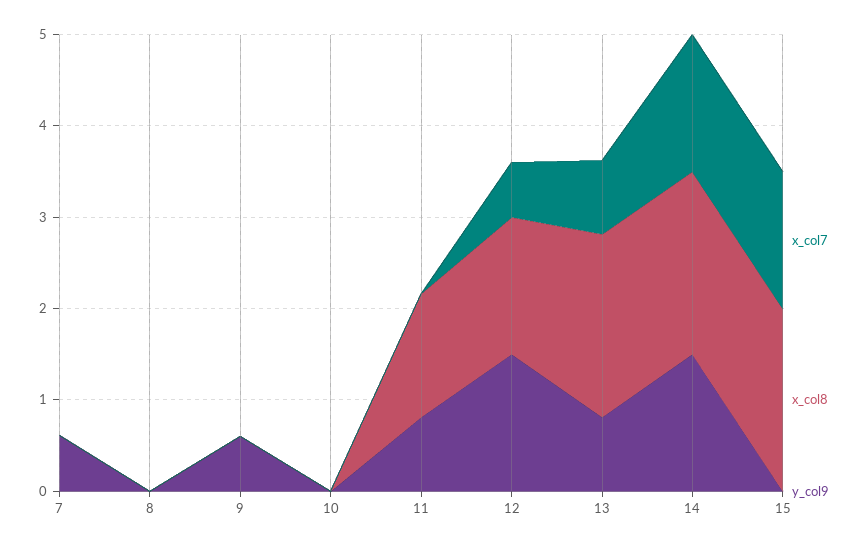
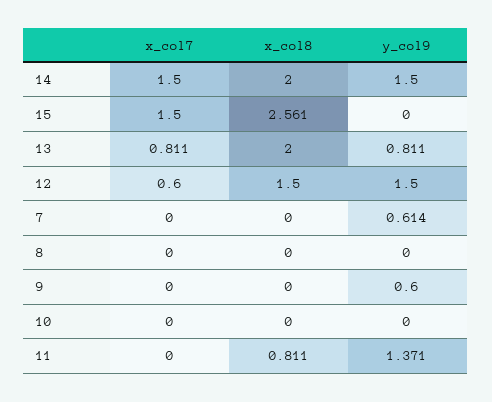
  {
    "x_col7": {
      "7": 0,
      "8": 0,
      "9": 0,
      "10": 0,
      "11": 0,
      "12": 0.6,
      "13": 0.811,
      "14": 1.5,
      "15": 1.5
    },
    "x_col8": {
      "7": 0,
      "8": 0,
      "9": 0,
      "10": 0,
-     "11": 1.4,
+     "11": 0.811,
      "12": 1.5,
      "13": 2,
      "14": 2,
-     "15": 2
+     "15": 2.561
    },
    "y_col9": {
      "7": 0.614,
      "8": 0,
      "9": 0.6,
      "10": 0,
-     "11": 0.8,
+     "11": 1.371,
      "12": 1.5,
      "13": 0.811,
      "14": 1.5,
      "15": 0
    }
  }

